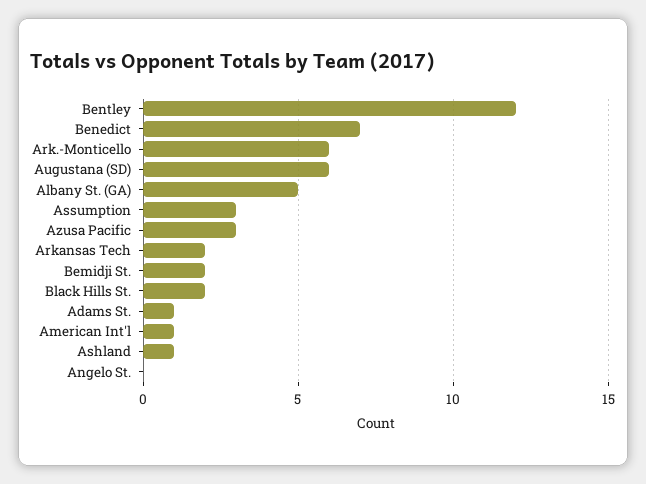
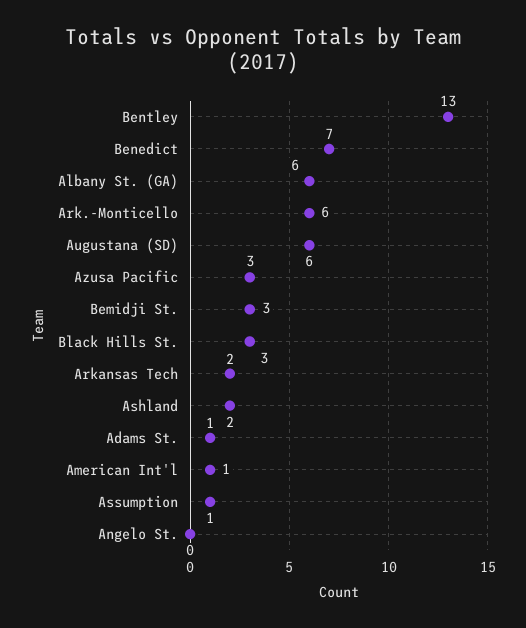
  {
-   "Bentley": 12,
+   "Bentley": 13,
    "Benedict": 7,
    "Ark.-Monticello": 6,
    "Augustana (SD)": 6,
-   "Albany St. (GA)": 5,
+   "Albany St. (GA)": 6,
-   "Assumption": 3,
+   "Assumption": 1,
    "Azusa Pacific": 3,
    "Arkansas Tech": 2,
-   "Bemidji St.": 2,
+   "Bemidji St.": 3,
-   "Black Hills St.": 2,
+   "Black Hills St.": 3,
    "Adams St.": 1,
    "American Int'l": 1,
-   "Ashland": 1,
+   "Ashland": 2,
    "Angelo St.": 0
  }

